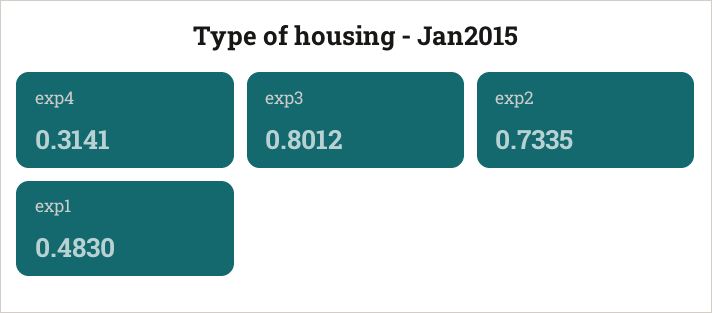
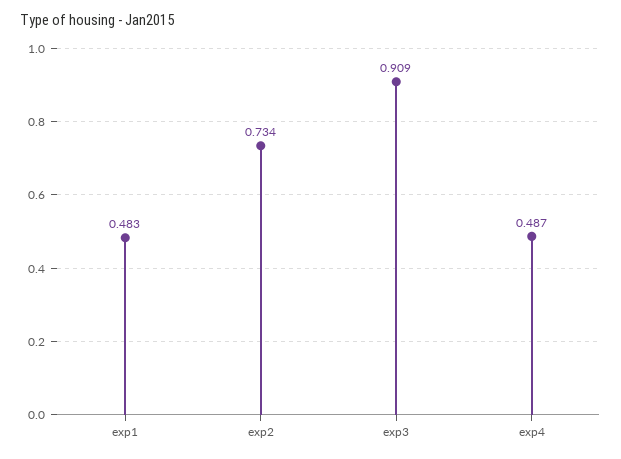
  {
-   "exp4": 0.3141,
+   "exp4": 0.487,
-   "exp3": 0.8012,
+   "exp3": 0.909,
    "exp2": 0.7335,
    "exp1": 0.483
  }

